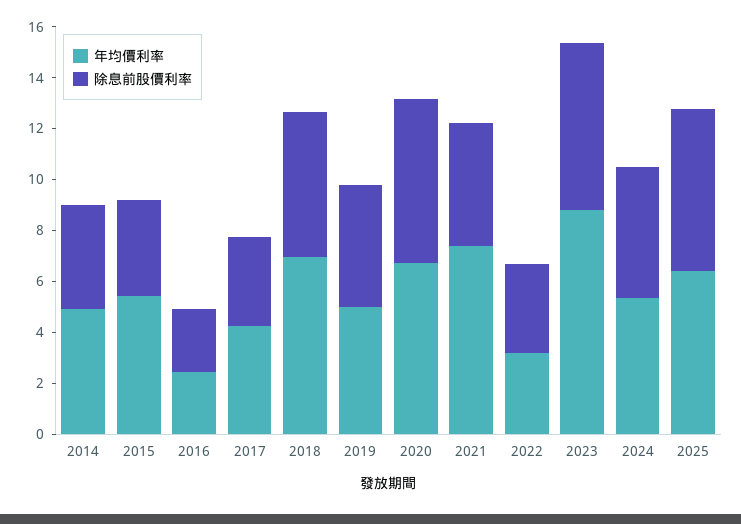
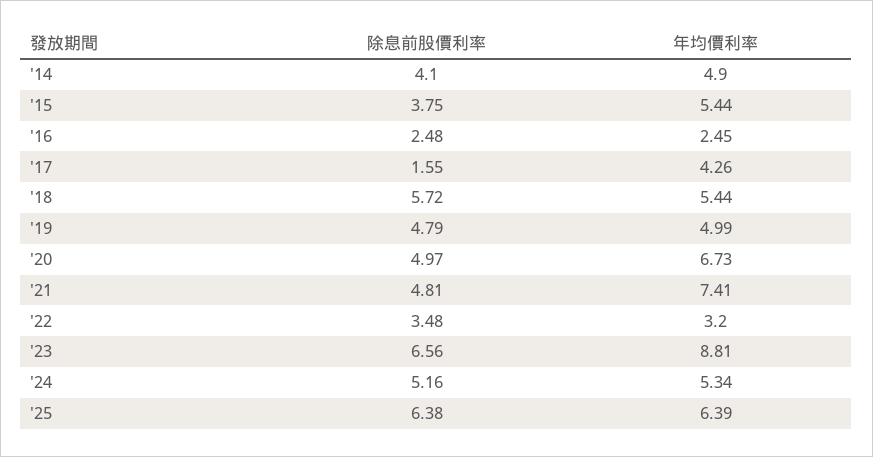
  {
    "年均價利率": {
      "2014": 4.9,
      "2015": 5.44,
      "2016": 2.45,
      "2017": 4.26,
-     "2018": 7,
+     "2018": 5.44,
      "2019": 4.99,
      "2020": 6.73,
      "2021": 7.41,
      "2022": 3.2,
      "2023": 8.81,
      "2024": 5.34,
      "2025": 6.39
    },
    "除息前股價利率": {
      "2014": 4.1,
      "2015": 3.75,
      "2016": 2.48,
-     "2017": 3.5,
+     "2017": 1.55,
      "2018": 5.72,
      "2019": 4.79,
-     "2020": 6.5,
+     "2020": 4.97,
      "2021": 4.81,
      "2022": 3.48,
      "2023": 6.56,
      "2024": 5.16,
      "2025": 6.38
    }
  }

